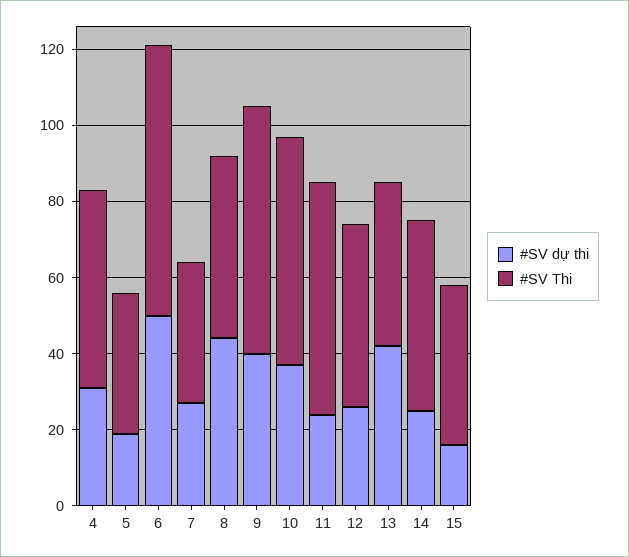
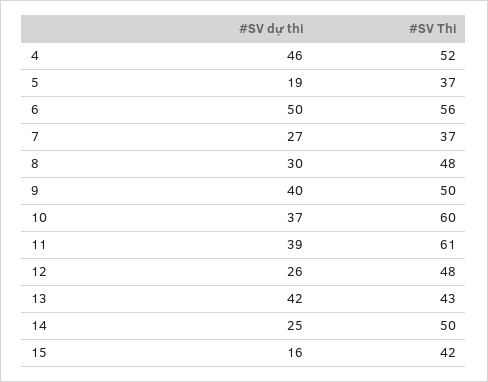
  {
    "#SV dự thi": {
-     "4": 30,
+     "4": 46,
      "5": 19,
      "6": 50,
      "7": 27,
-     "8": 45,
+     "8": 30,
      "9": 40,
      "10": 37,
-     "11": 25,
+     "11": 39,
      "12": 26,
      "13": 42,
      "14": 25,
      "15": 16
    },
    "#SV Thi": {
      "4": 52,
      "5": 37,
-     "6": 70,
+     "6": 56,
      "7": 37,
      "8": 48,
-     "9": 65,
+     "9": 50,
      "10": 60,
      "11": 61,
      "12": 48,
      "13": 43,
      "14": 50,
      "15": 42
    }
  }

